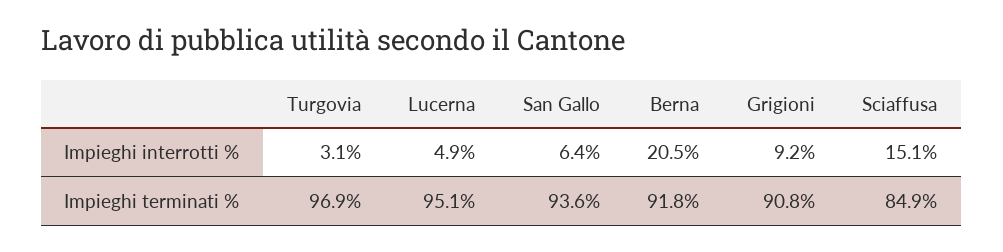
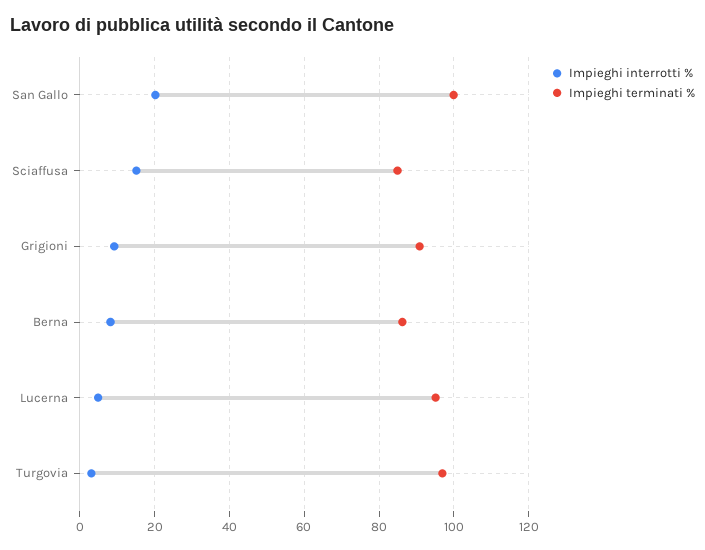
  {
    "Impieghi interrotti %": {
      "Turgovia": 3.1,
      "Lucerna": 4.9,
-     "San Gallo": 6.4,
+     "San Gallo": 20,
-     "Berna": 20.5,
+     "Berna": 8,
      "Grigioni": 9.2,
      "Sciaffusa": 15.1
    },
    "Impieghi terminati %": {
      "Turgovia": 96.9,
      "Lucerna": 95.1,
-     "San Gallo": 93.6,
+     "San Gallo": 100,
-     "Berna": 91.8,
+     "Berna": 86,
      "Grigioni": 90.8,
      "Sciaffusa": 84.9
    }
  }

